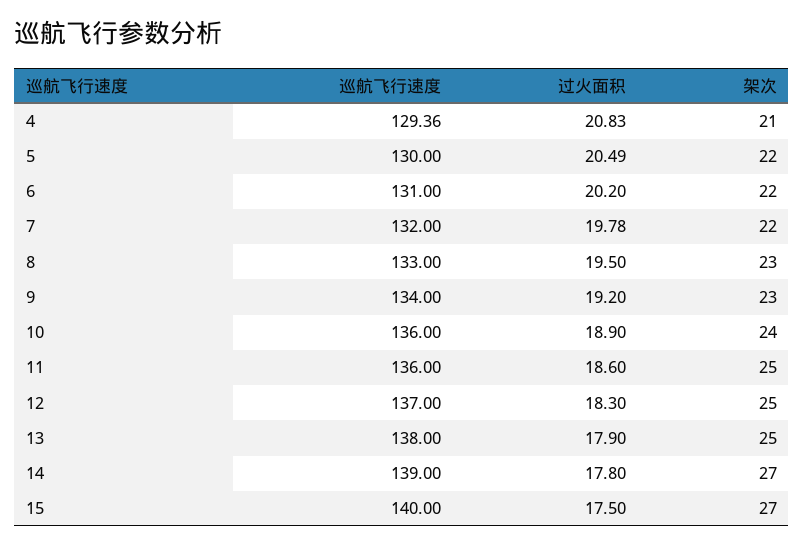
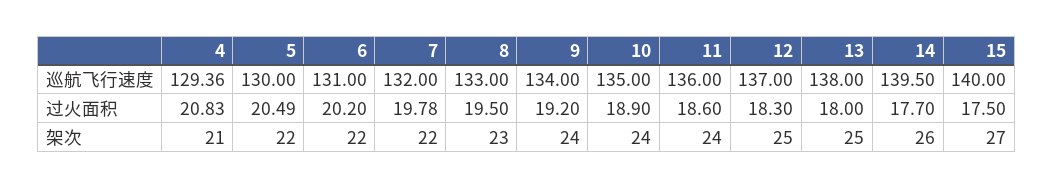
  {
    "巡航飞行速度": {
      "4": 129.36,
      "5": 130,
      "6": 131,
      "7": 132,
      "8": 133,
      "9": 134,
-     "10": 136,
+     "10": 135,
      "11": 136,
      "12": 137,
      "13": 138,
-     "14": 139,
+     "14": 139.5,
      "15": 140
    },
    "过火面积": {
      "4": 20.83,
      "5": 20.49,
      "6": 20.2,
      "7": 19.78,
      "8": 19.5,
      "9": 19.2,
      "10": 18.9,
      "11": 18.6,
      "12": 18.3,
-     "13": 17.9,
+     "13": 18,
-     "14": 17.8,
+     "14": 17.7,
      "15": 17.5
    },
    "架次": {
      "4": 21,
      "5": 22,
      "6": 22,
      "7": 22,
      "8": 23,
-     "9": 23,
+     "9": 24,
      "10": 24,
-     "11": 25,
+     "11": 24,
      "12": 25,
      "13": 25,
-     "14": 27,
+     "14": 26,
      "15": 27
    }
  }

